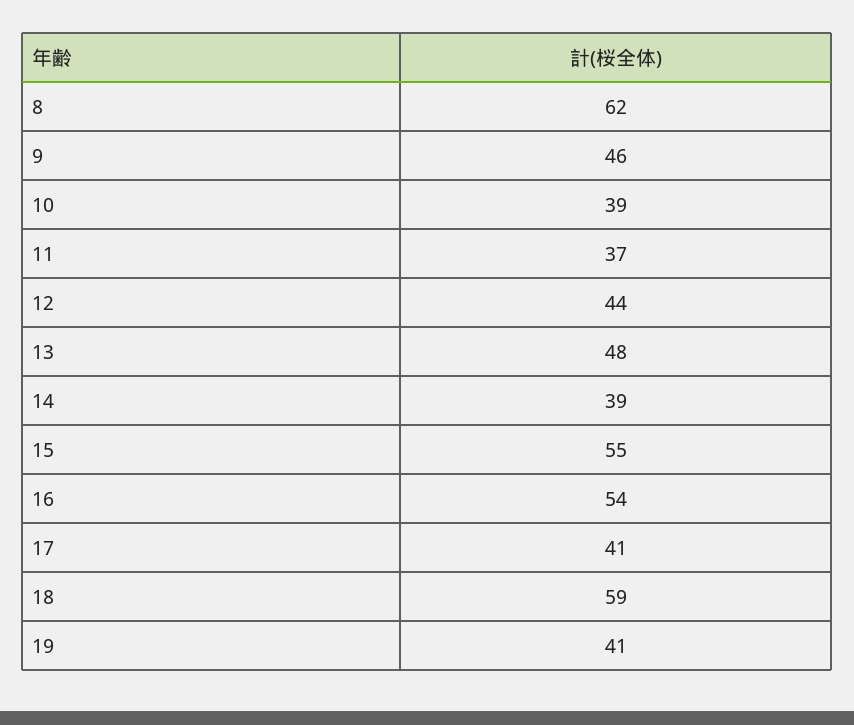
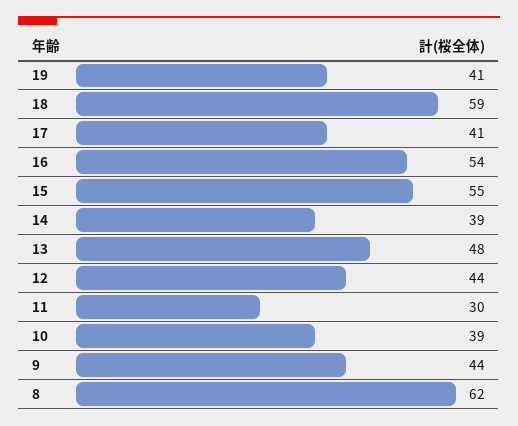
  {
    "8": 62,
-   "9": 46,
+   "9": 44,
    "10": 39,
-   "11": 37,
+   "11": 30,
    "12": 44,
    "13": 48,
    "14": 39,
    "15": 55,
    "16": 54,
    "17": 41,
    "18": 59,
    "19": 41
  }

